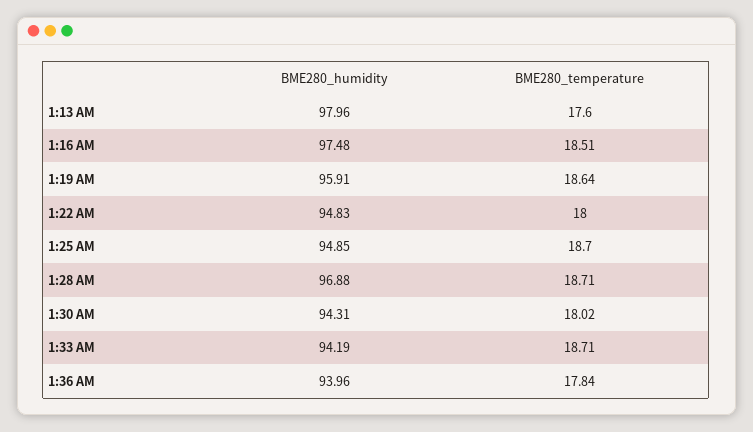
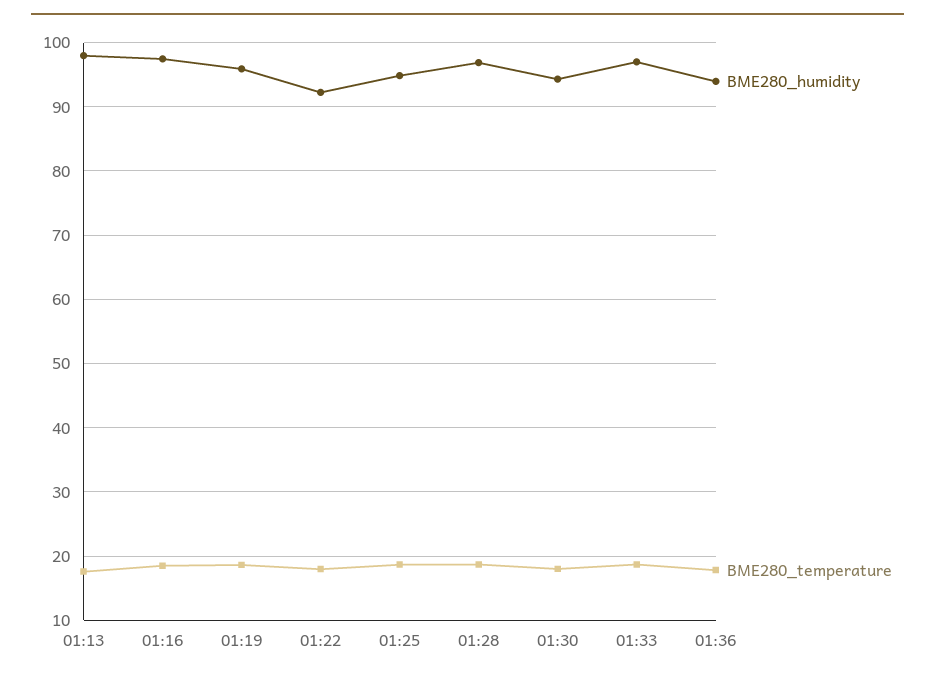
  {
    "BME280_humidity": {
      "1:13 AM": 97.96,
      "1:16 AM": 97.48,
      "1:19 AM": 95.91,
-     "1:22 AM": 94.83,
+     "1:22 AM": 92,
      "1:25 AM": 94.85,
      "1:28 AM": 96.88,
      "1:30 AM": 94.31,
-     "1:33 AM": 94.19,
+     "1:33 AM": 97,
      "1:36 AM": 93.96
    },
    "BME280_temperature": {
      "1:13 AM": 17.6,
      "1:16 AM": 18.51,
      "1:19 AM": 18.64,
      "1:22 AM": 18,
      "1:25 AM": 18.7,
      "1:28 AM": 18.71,
      "1:30 AM": 18.02,
      "1:33 AM": 18.71,
      "1:36 AM": 17.84
    }
  }

